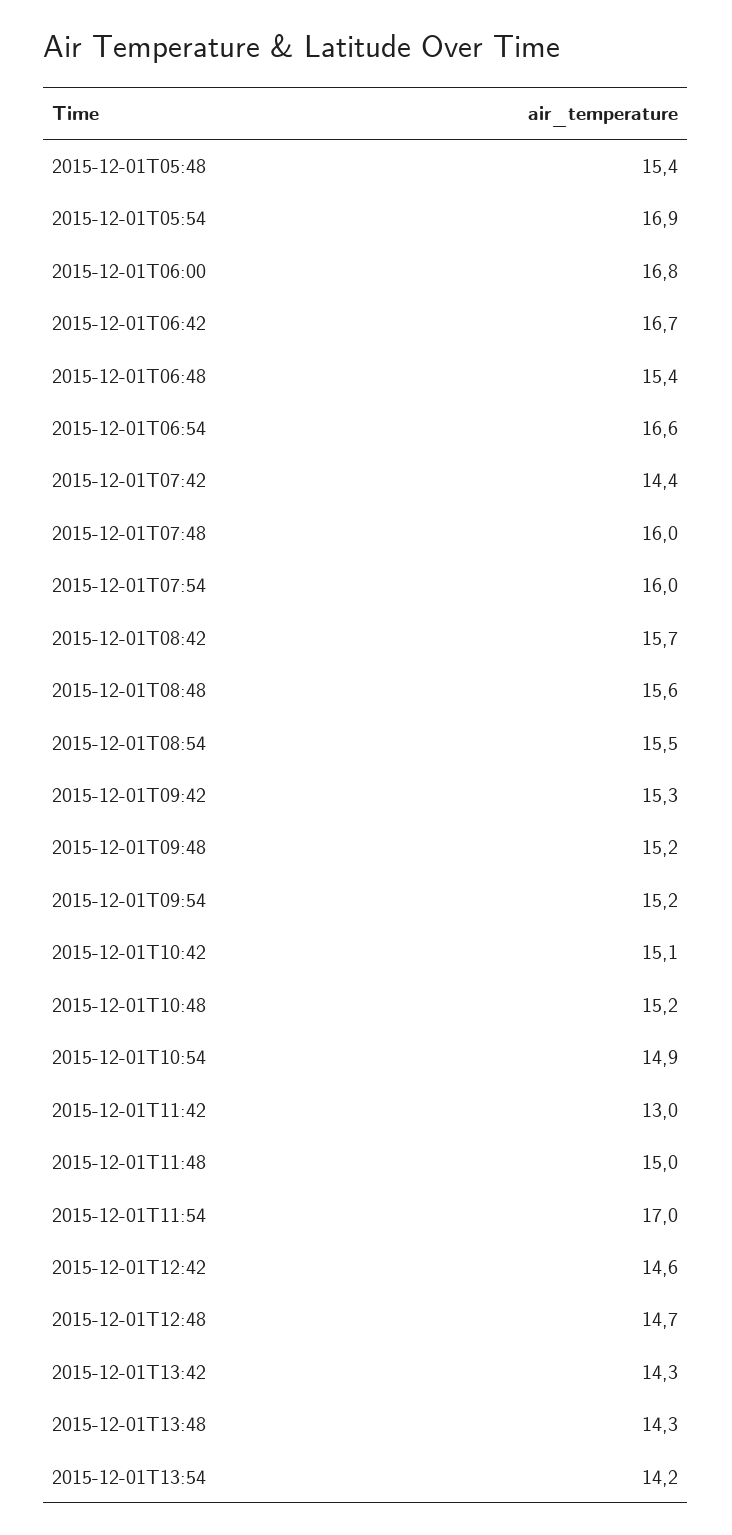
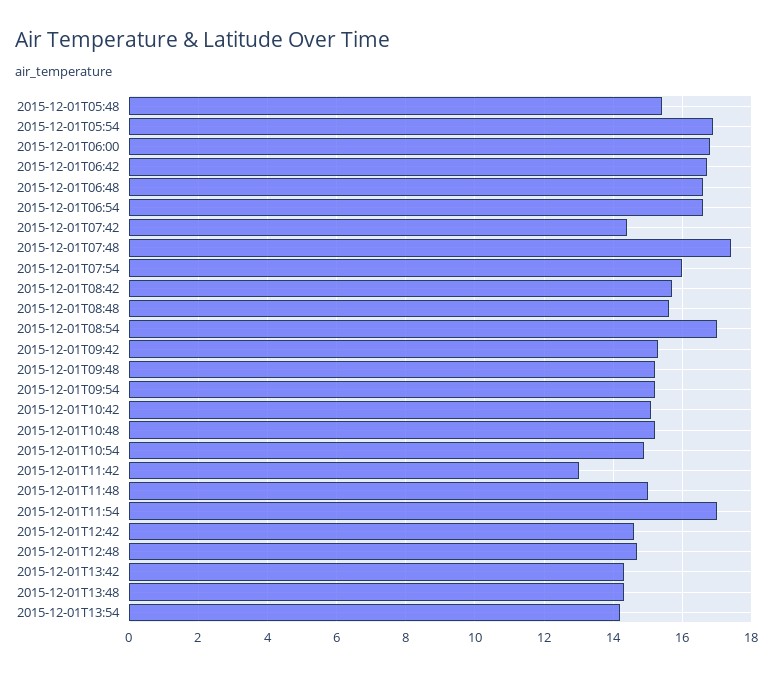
  {
    "2015-12-01T05:48": 15.4,
    "2015-12-01T05:54": 16.9,
    "2015-12-01T06:00": 16.8,
    "2015-12-01T06:42": 16.7,
-   "2015-12-01T06:48": 15.4,
+   "2015-12-01T06:48": 16.5,
    "2015-12-01T06:54": 16.6,
    "2015-12-01T07:42": 14.4,
-   "2015-12-01T07:48": 16,
+   "2015-12-01T07:48": 17.5,
    "2015-12-01T07:54": 16,
    "2015-12-01T08:42": 15.7,
    "2015-12-01T08:48": 15.6,
-   "2015-12-01T08:54": 15.5,
+   "2015-12-01T08:54": 17,
    "2015-12-01T09:42": 15.3,
    "2015-12-01T09:48": 15.2,
    "2015-12-01T09:54": 15.2,
    "2015-12-01T10:42": 15.1,
    "2015-12-01T10:48": 15.2,
    "2015-12-01T10:54": 14.9,
    "2015-12-01T11:42": 13,
    "2015-12-01T11:48": 15,
    "2015-12-01T11:54": 17,
    "2015-12-01T12:42": 14.6,
    "2015-12-01T12:48": 14.7,
    "2015-12-01T13:42": 14.3,
    "2015-12-01T13:48": 14.3,
    "2015-12-01T13:54": 14.2
  }

